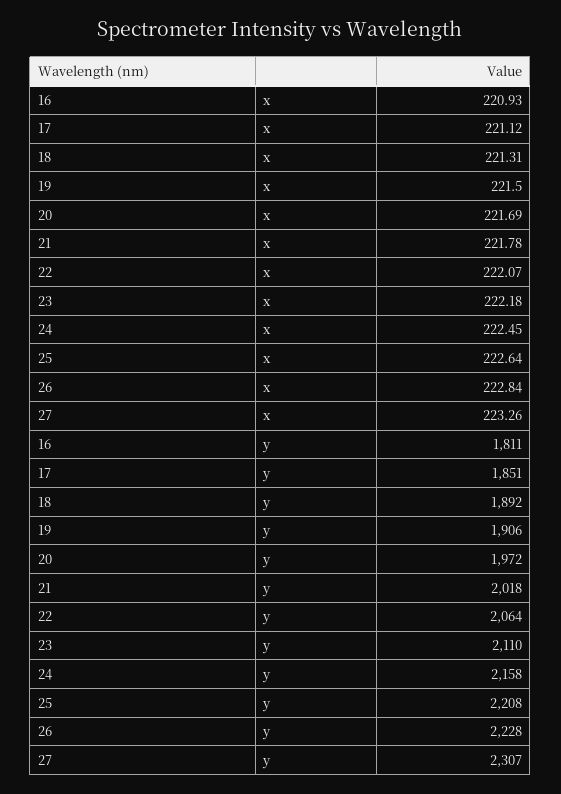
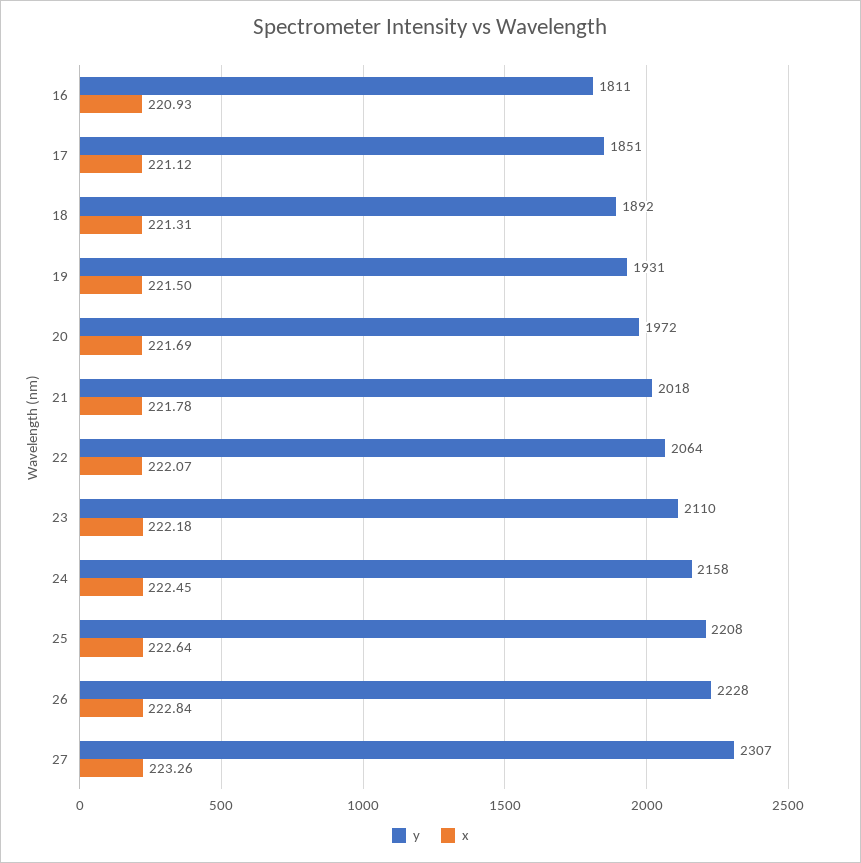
  {
    "x": {
      "16": 220.93,
      "17": 221.12,
      "18": 221.31,
      "19": 221.5,
      "20": 221.69,
      "21": 221.78,
      "22": 222.07,
      "23": 222.18,
      "24": 222.45,
      "25": 222.64,
      "26": 222.84,
      "27": 223.26
    },
    "y": {
      "16": 1811,
      "17": 1851,
      "18": 1892,
-     "19": 1906,
+     "19": 1931,
      "20": 1972,
      "21": 2018,
      "22": 2064,
      "23": 2110,
      "24": 2158,
      "25": 2208,
      "26": 2228,
      "27": 2307
    }
  }

